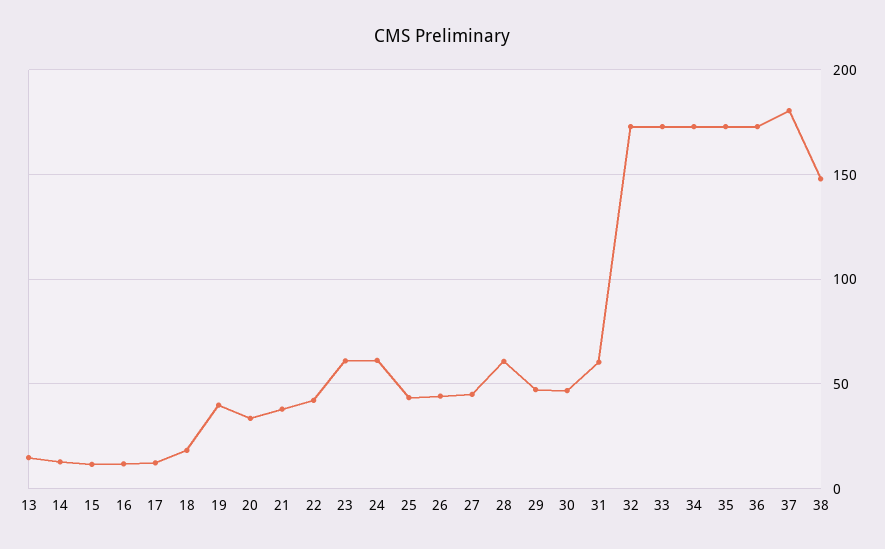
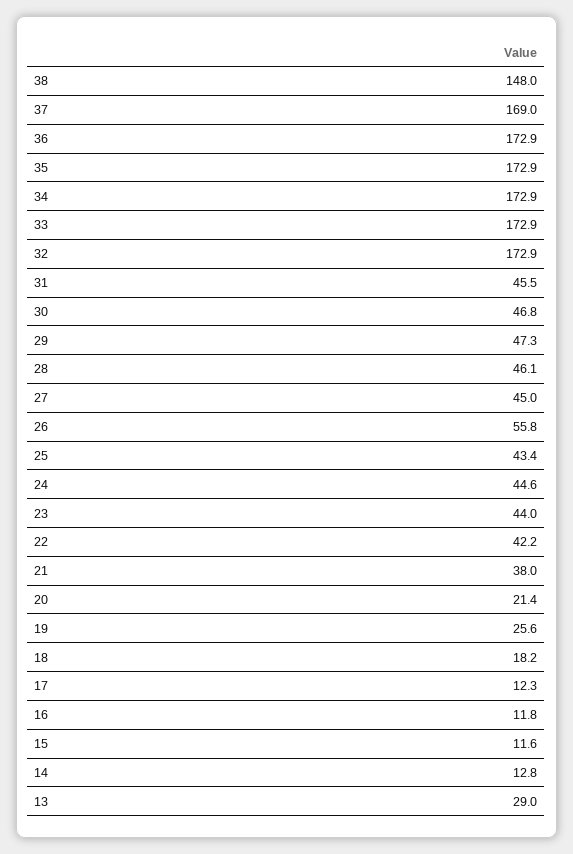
  {
-   "13": 15,
+   "13": 29,
    "14": 12.8,
    "15": 11.6,
    "16": 11.8,
    "17": 12.3,
    "18": 18.2,
-   "19": 40,
+   "19": 25.6,
-   "20": 35,
+   "20": 21.4,
    "21": 38,
    "22": 42.2,
-   "23": 60,
+   "23": 44,
-   "24": 60,
+   "24": 44.6,
    "25": 43.4,
-   "26": 45,
+   "26": 55.8,
    "27": 45,
-   "28": 60,
+   "28": 46.1,
    "29": 47.3,
    "30": 46.8,
-   "31": 60,
+   "31": 45.5,
    "32": 172.9,
    "33": 172.9,
    "34": 172.9,
    "35": 172.9,
    "36": 172.9,
-   "37": 180,
+   "37": 169,
    "38": 148
  }

